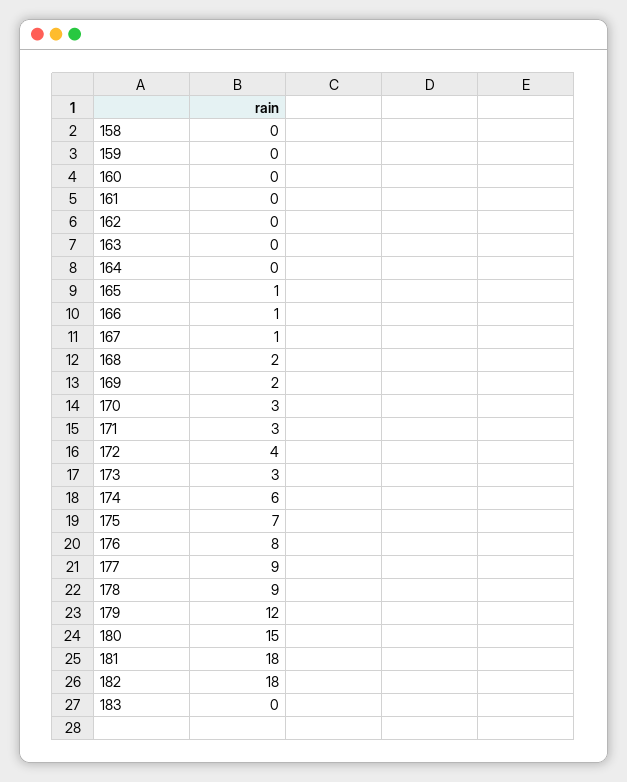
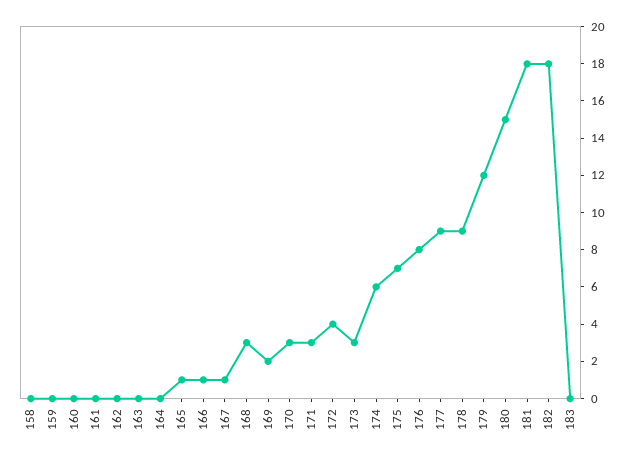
  {
    "158": 0,
    "159": 0,
    "160": 0,
    "161": 0,
    "162": 0,
    "163": 0,
    "164": 0,
    "165": 1,
    "166": 1,
    "167": 1,
-   "168": 2,
+   "168": 3,
    "169": 2,
    "170": 3,
    "171": 3,
    "172": 4,
    "173": 3,
    "174": 6,
    "175": 7,
    "176": 8,
    "177": 9,
    "178": 9,
    "179": 12,
    "180": 15,
    "181": 18,
    "182": 18,
    "183": 0
  }

